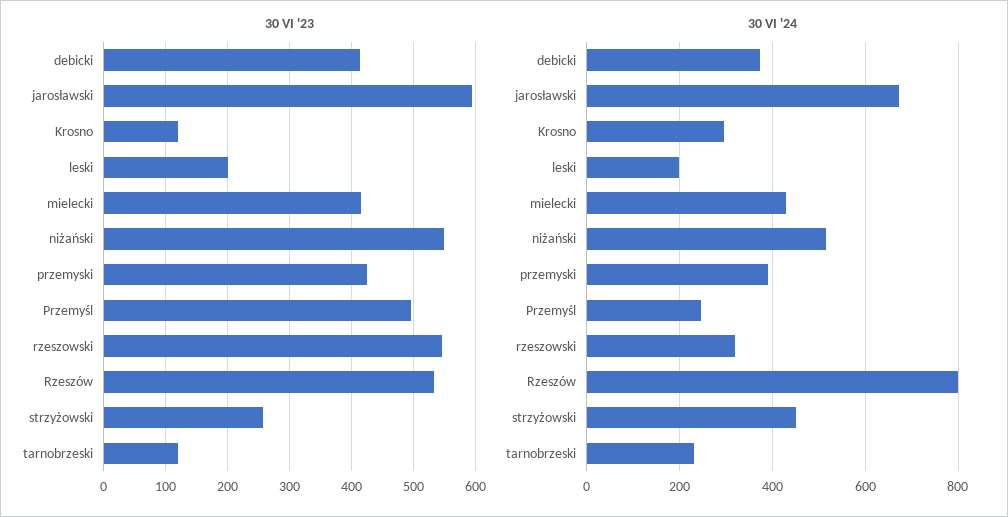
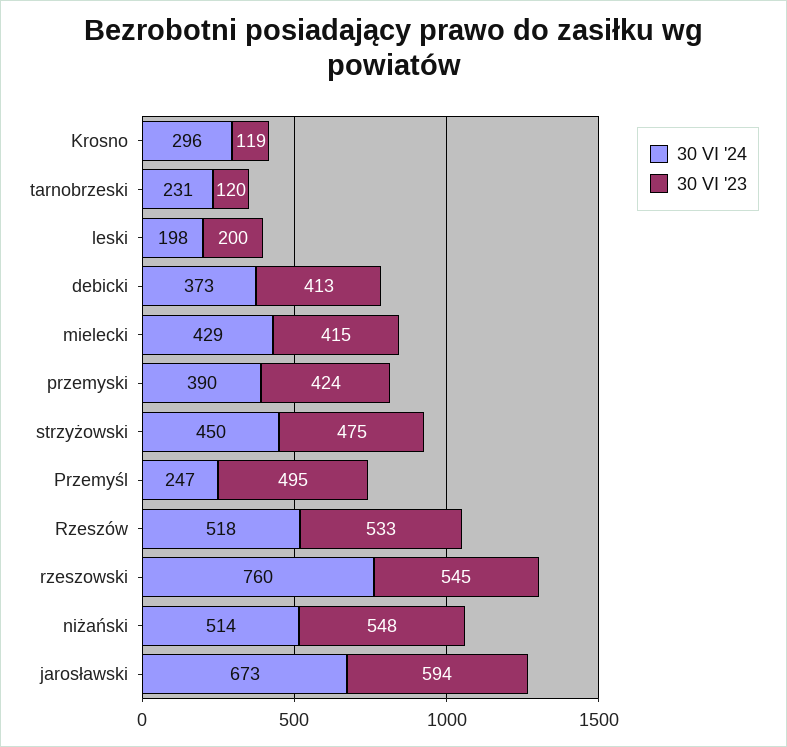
  {
    "30 VI '23": {
      "debicki": 413,
      "jarosławski": 594,
      "Krosno": 119,
      "leski": 200,
      "mielecki": 415,
      "niżański": 548,
      "przemyski": 424,
      "Przemyśl": 495,
      "rzeszowski": 545,
      "Rzeszów": 533,
-     "strzyżowski": 260,
+     "strzyżowski": 475,
      "tarnobrzeski": 120
    },
    "30 VI '24": {
      "debicki": 373,
      "jarosławski": 673,
      "Krosno": 296,
      "leski": 198,
      "mielecki": 429,
      "niżański": 514,
      "przemyski": 390,
      "Przemyśl": 247,
-     "rzeszowski": 320,
+     "rzeszowski": 760,
-     "Rzeszów": 800,
+     "Rzeszów": 518,
      "strzyżowski": 450,
      "tarnobrzeski": 231
    }
  }

